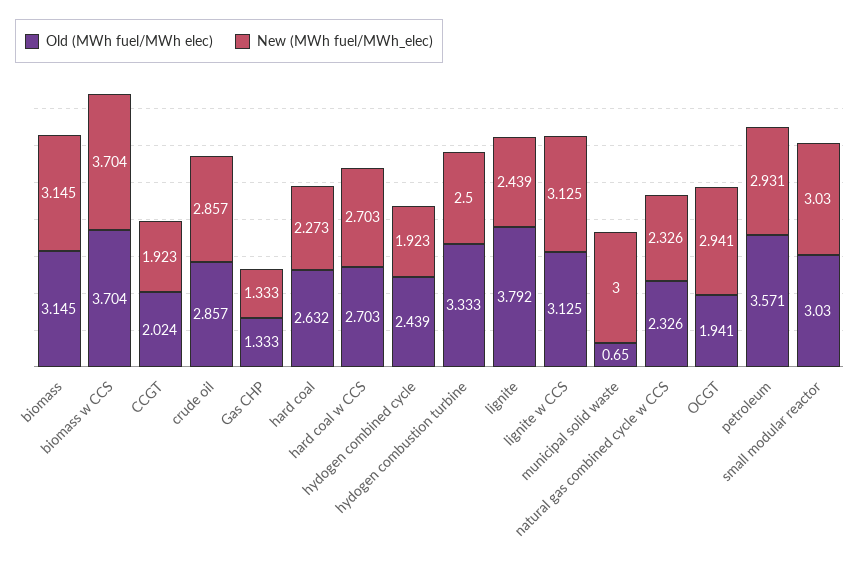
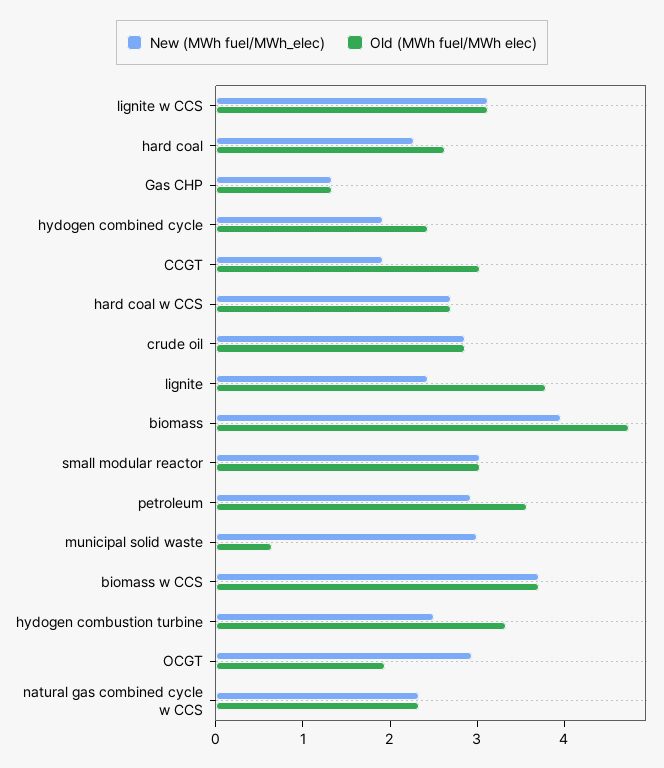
  {
    "Old (MWh fuel/MWh elec)": {
-     "biomass": 3.145,
+     "biomass": 4.8,
      "biomass w CCS": 3.704,
-     "CCGT": 2.024,
+     "CCGT": 3,
      "crude oil": 2.857,
      "Gas CHP": 1.333,
      "hard coal": 2.632,
      "hard coal w CCS": 2.703,
      "hydogen combined cycle": 2.439,
      "hydogen combustion turbine": 3.333,
      "lignite": 3.792,
      "lignite w CCS": 3.125,
      "municipal solid waste": 0.65,
      "natural gas combined cycle w CCS": 2.326,
      "OCGT": 1.941,
      "petroleum": 3.571,
      "small modular reactor": 3.03
    },
    "New (MWh fuel/MWh_elec)": {
-     "biomass": 3.145,
+     "biomass": 4,
      "biomass w CCS": 3.704,
      "CCGT": 1.923,
      "crude oil": 2.857,
      "Gas CHP": 1.333,
      "hard coal": 2.273,
      "hard coal w CCS": 2.703,
      "hydogen combined cycle": 1.923,
      "hydogen combustion turbine": 2.5,
      "lignite": 2.439,
      "lignite w CCS": 3.125,
      "municipal solid waste": 3,
      "natural gas combined cycle w CCS": 2.326,
      "OCGT": 2.941,
      "petroleum": 2.931,
      "small modular reactor": 3.03
    }
  }

